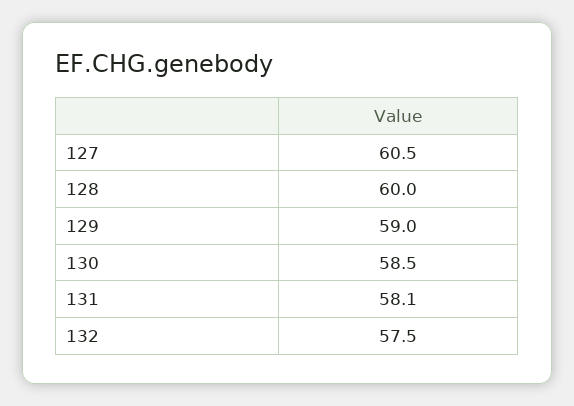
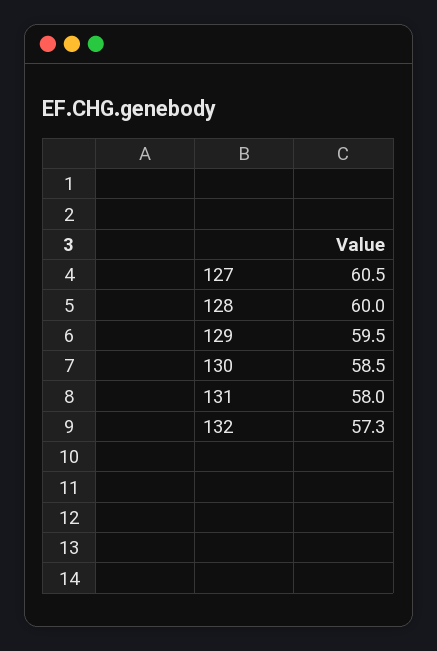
  {
    "127": 60.5,
    "128": 60,
-   "129": 59,
+   "129": 59.5,
    "130": 58.5,
-   "131": 58.1,
+   "131": 58,
-   "132": 57.5
+   "132": 57.3
  }

